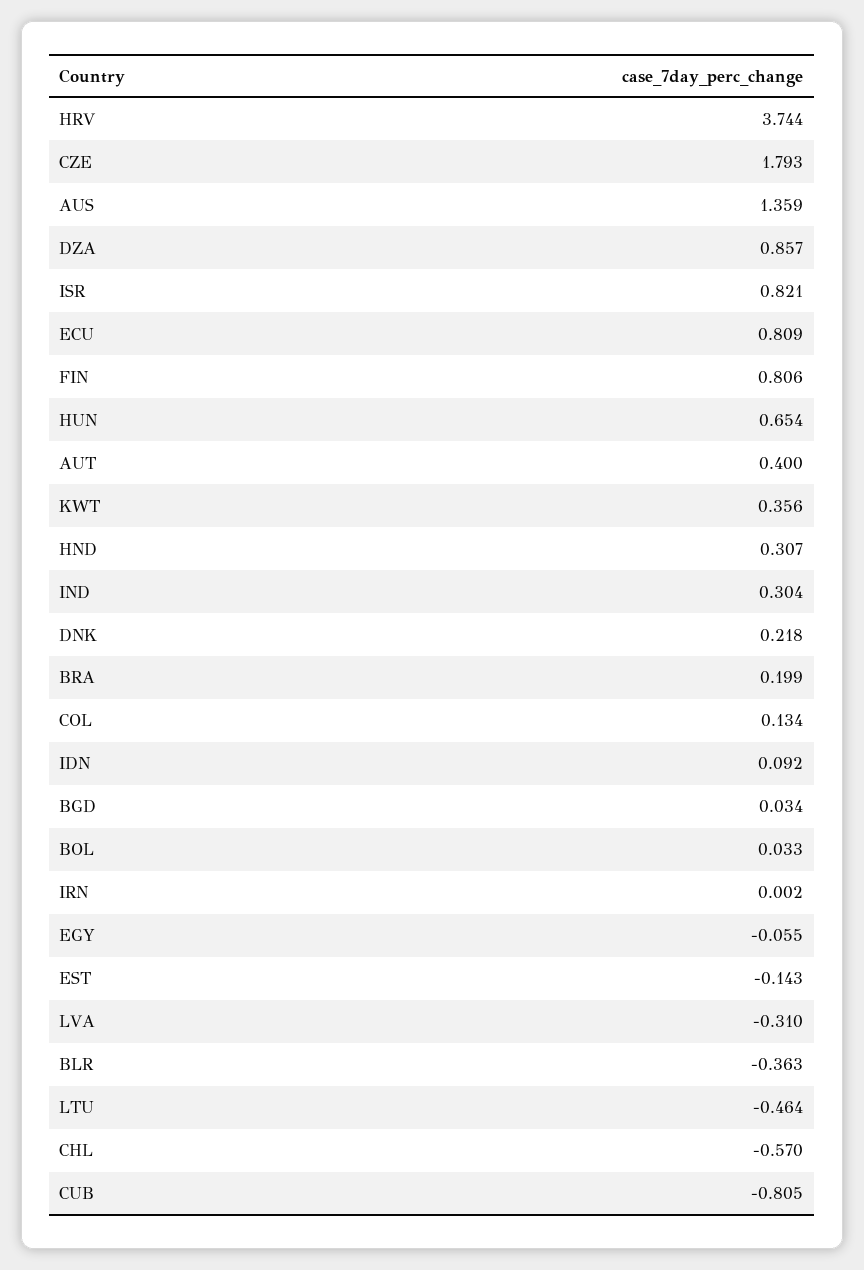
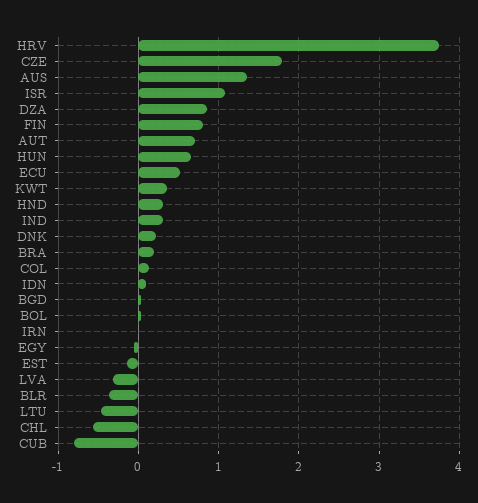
  {
    "HRV": 3.744,
    "CZE": 1.793,
    "AUS": 1.359,
    "DZA": 0.857,
-   "ISR": 0.821,
+   "ISR": 1.1,
-   "ECU": 0.809,
+   "ECU": 0.5,
    "FIN": 0.806,
    "HUN": 0.654,
-   "AUT": 0.4,
+   "AUT": 0.7,
    "KWT": 0.356,
    "HND": 0.307,
    "IND": 0.304,
    "DNK": 0.218,
    "BRA": 0.199,
    "COL": 0.134,
    "IDN": 0.092,
    "BGD": 0.034,
    "BOL": 0.033,
    "IRN": 0.002,
    "EGY": -0.055,
    "EST": -0.143,
    "LVA": -0.31,
    "BLR": -0.363,
    "LTU": -0.464,
    "CHL": -0.57,
    "CUB": -0.805
  }

